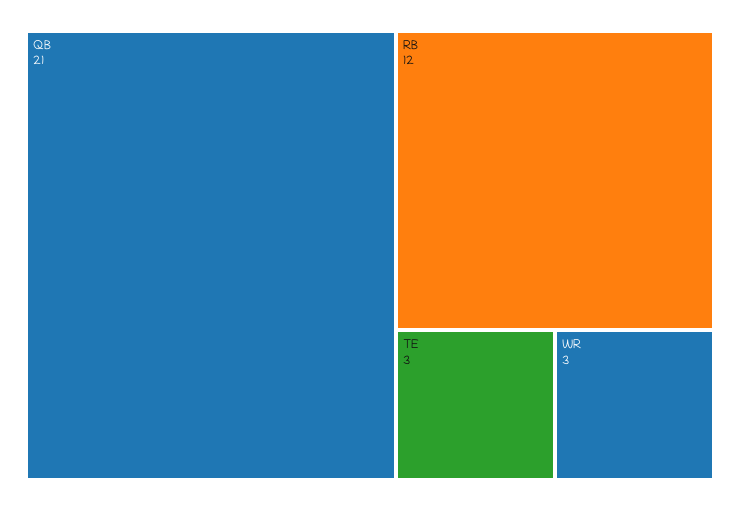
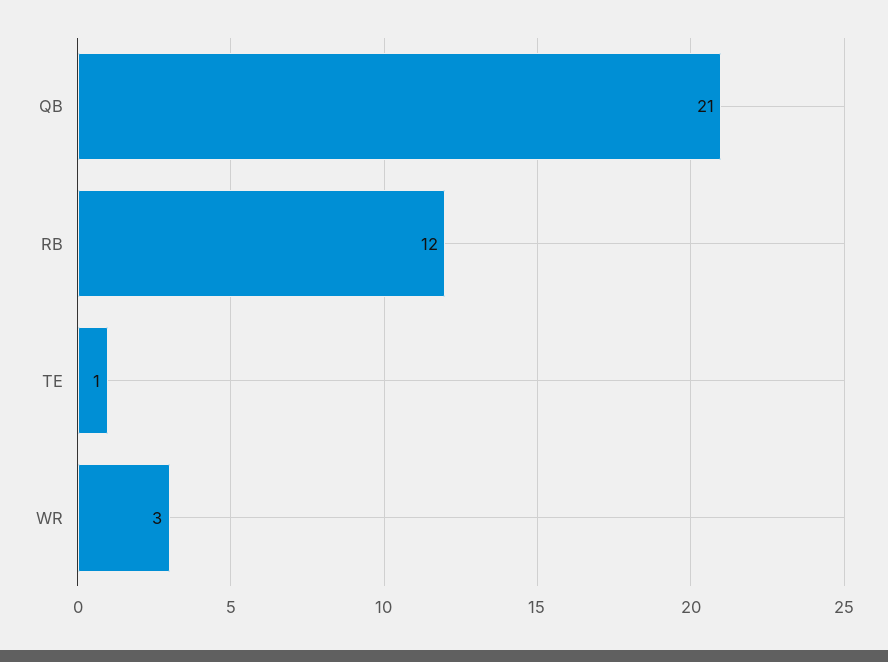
  {
    "QB": 21,
    "RB": 12,
-   "TE": 3,
+   "TE": 1,
    "WR": 3
  }

